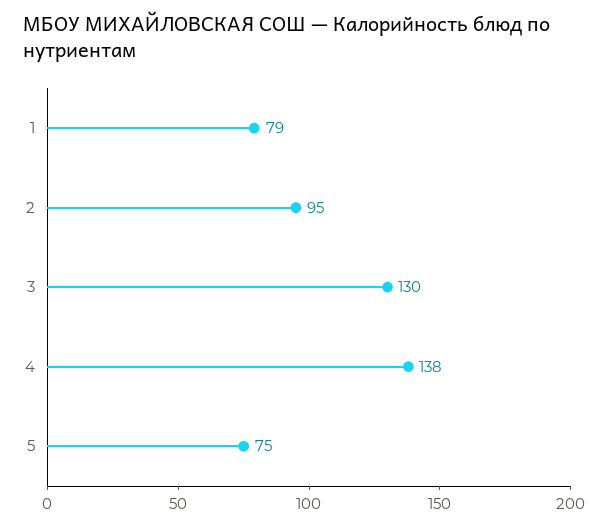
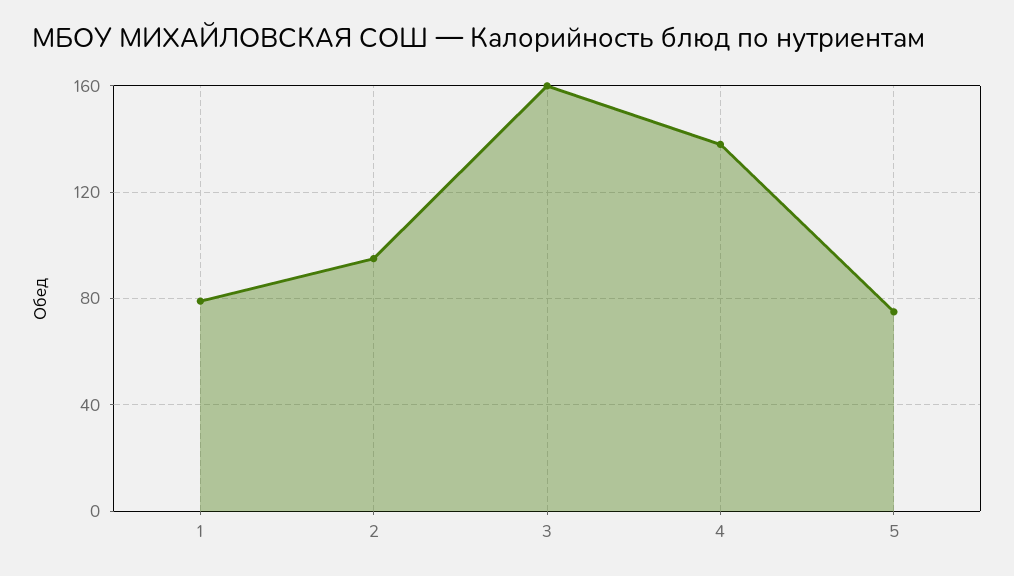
  {
    "1": 79,
    "2": 95,
-   "3": 130,
+   "3": 160,
    "4": 138,
    "5": 75
  }

